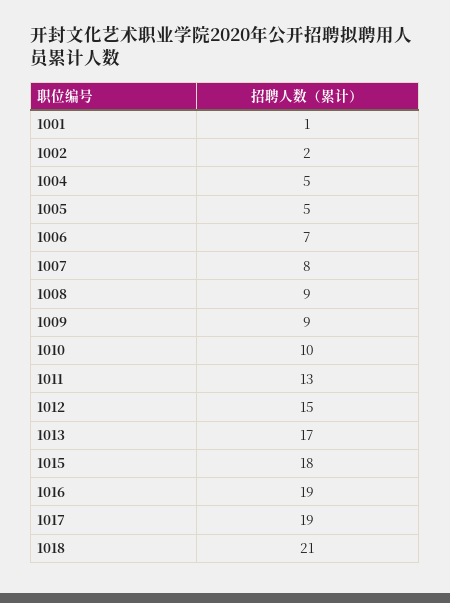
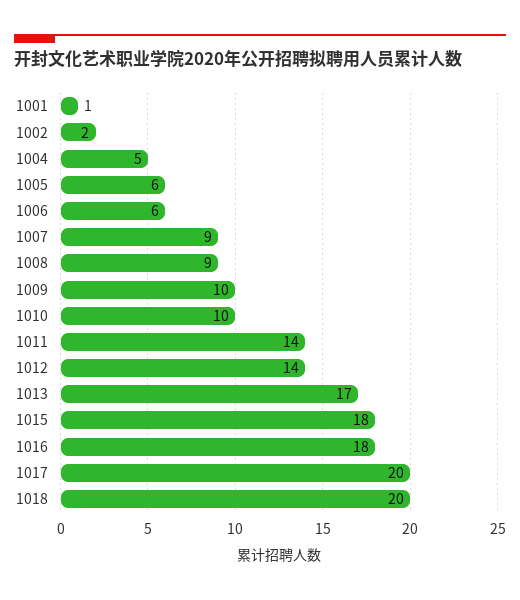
  {
    "1001": 1,
    "1002": 2,
    "1004": 5,
-   "1005": 5,
+   "1005": 6,
-   "1006": 7,
+   "1006": 6,
-   "1007": 8,
+   "1007": 9,
    "1008": 9,
-   "1009": 9,
+   "1009": 10,
    "1010": 10,
-   "1011": 13,
+   "1011": 14,
-   "1012": 15,
+   "1012": 14,
    "1013": 17,
    "1015": 18,
-   "1016": 19,
+   "1016": 18,
-   "1017": 19,
+   "1017": 20,
-   "1018": 21
+   "1018": 20
  }

